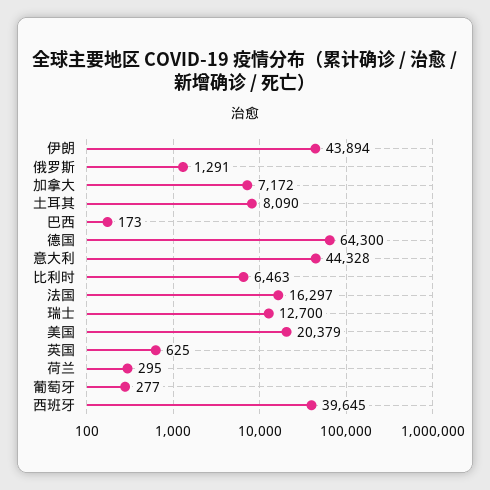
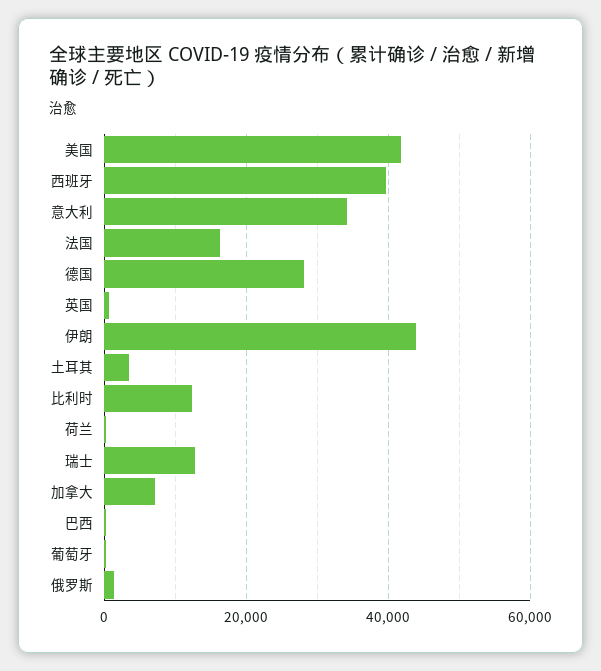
  {
    "伊朗": 43894,
    "俄罗斯": 1291,
    "加拿大": 7172,
-   "土耳其": 8090,
+   "土耳其": 4000,
    "巴西": 173,
-   "德国": 64300,
+   "德国": 28000,
-   "意大利": 44328,
+   "意大利": 34000,
-   "比利时": 6463,
+   "比利时": 12000,
    "法国": 16297,
    "瑞士": 12700,
-   "美国": 20379,
+   "美国": 42000,
    "英国": 625,
    "荷兰": 295,
    "葡萄牙": 277,
    "西班牙": 39645
  }

